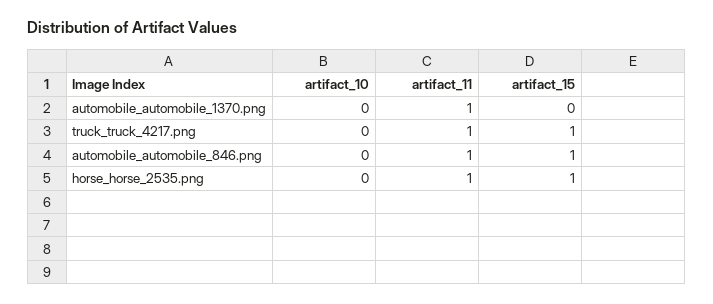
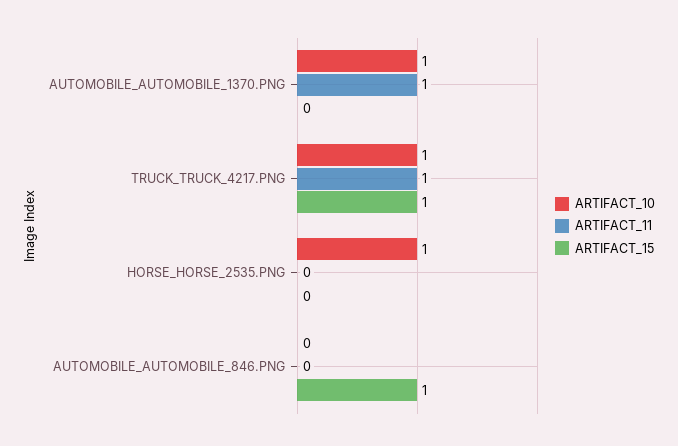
  {
    "artifact_10": {
-     "automobile_automobile_1370.png": 0,
+     "automobile_automobile_1370.png": 1,
-     "truck_truck_4217.png": 0,
+     "truck_truck_4217.png": 1,
      "automobile_automobile_846.png": 0,
-     "horse_horse_2535.png": 0
+     "horse_horse_2535.png": 1
    },
    "artifact_11": {
      "automobile_automobile_1370.png": 1,
      "truck_truck_4217.png": 1,
-     "automobile_automobile_846.png": 1,
+     "automobile_automobile_846.png": 0,
-     "horse_horse_2535.png": 1
+     "horse_horse_2535.png": 0
    },
    "artifact_15": {
      "automobile_automobile_1370.png": 0,
      "truck_truck_4217.png": 1,
      "automobile_automobile_846.png": 1,
-     "horse_horse_2535.png": 1
+     "horse_horse_2535.png": 0
    }
  }

